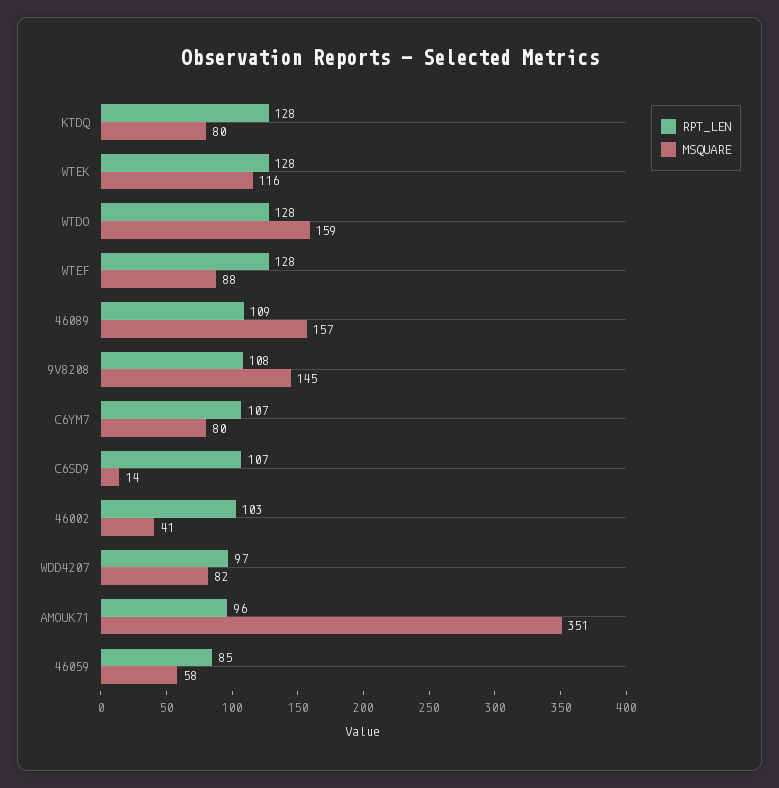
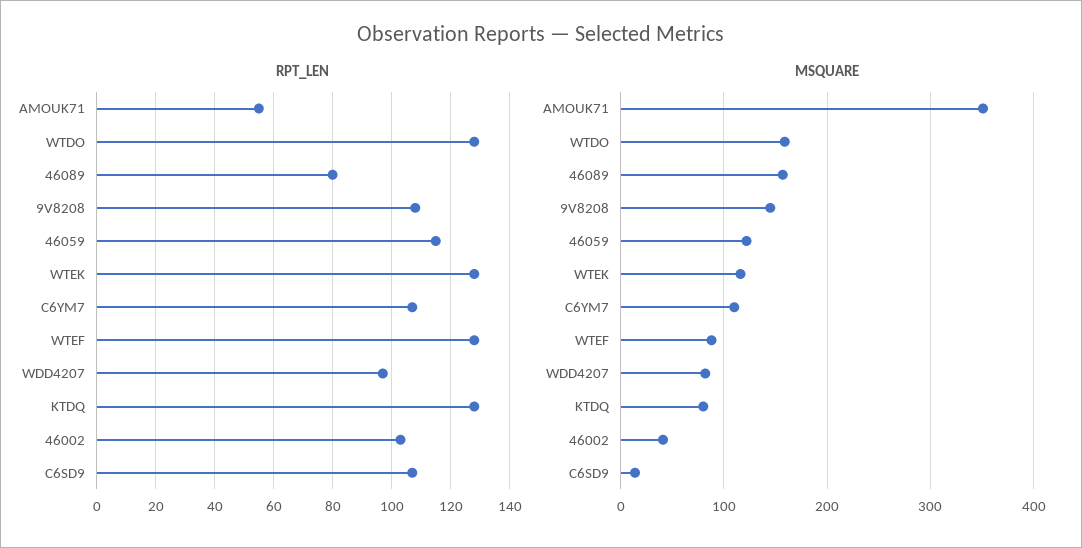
  {
    "RPT_LEN": {
      "KTDQ": 128,
      "WTEK": 128,
      "WTDO": 128,
      "WTEF": 128,
-     "46089": 109,
+     "46089": 80,
      "9V8208": 108,
      "C6YM7": 107,
      "C6SD9": 107,
      "46002": 103,
      "WDD4207": 97,
-     "AMOUK71": 96,
+     "AMOUK71": 55,
-     "46059": 85
+     "46059": 115
    },
    "MSQUARE": {
      "KTDQ": 80,
      "WTEK": 116,
      "WTDO": 159,
      "WTEF": 88,
      "46089": 157,
      "9V8208": 145,
-     "C6YM7": 80,
+     "C6YM7": 110,
      "C6SD9": 14,
      "46002": 41,
      "WDD4207": 82,
      "AMOUK71": 351,
-     "46059": 58
+     "46059": 120
    }
  }

